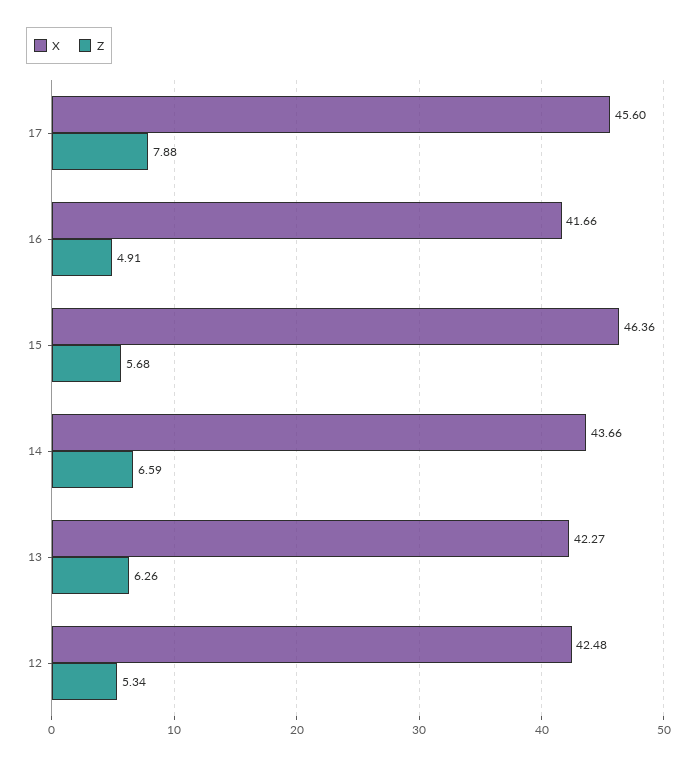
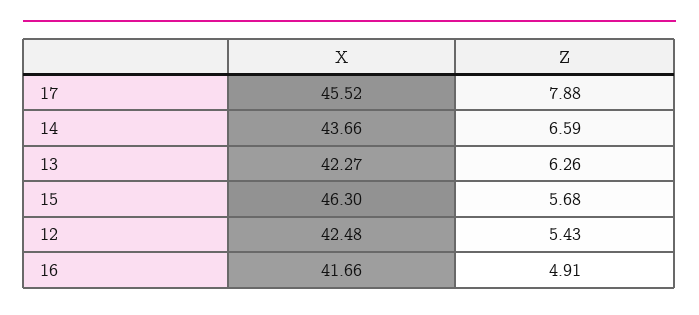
  {
    "X": {
-     "17": 45.6,
+     "17": 45.52,
      "16": 41.66,
-     "15": 46.36,
+     "15": 46.3,
      "14": 43.66,
      "13": 42.27,
      "12": 42.48
    },
    "Z": {
      "17": 7.88,
      "16": 4.91,
      "15": 5.68,
      "14": 6.59,
      "13": 6.26,
-     "12": 5.34
+     "12": 5.43
    }
  }

